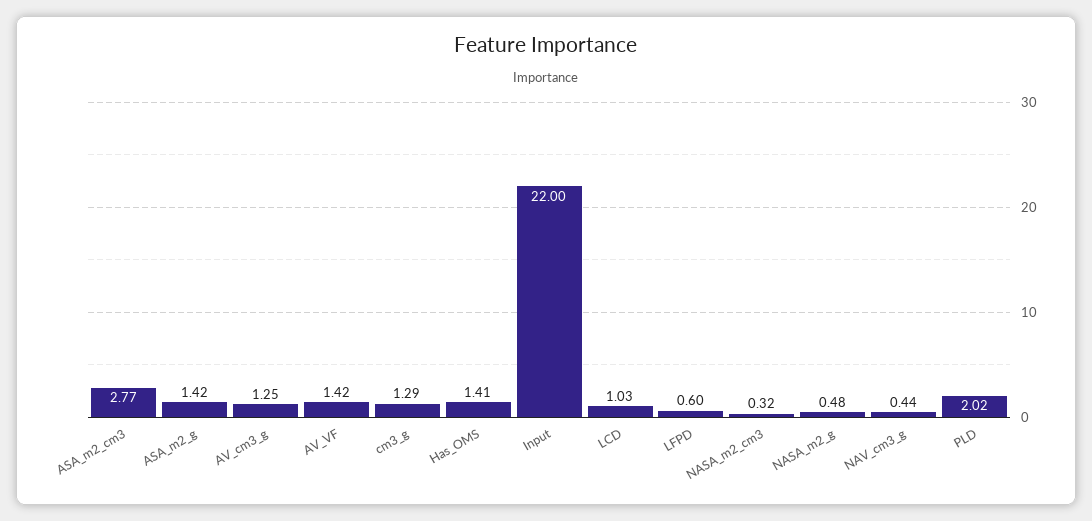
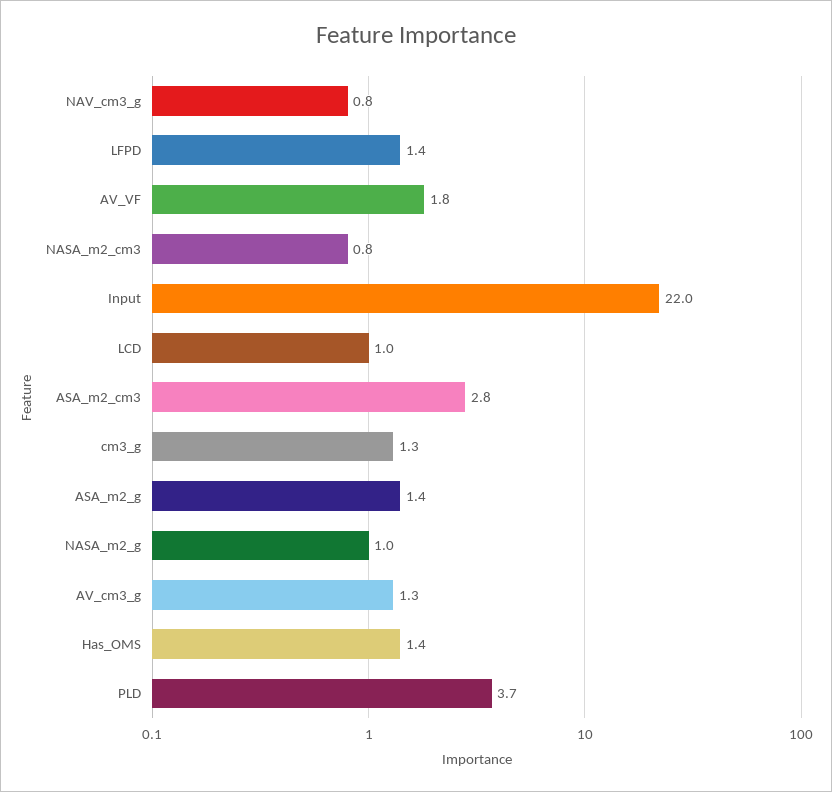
  {
    "ASA_m2_cm3": 2.77,
    "ASA_m2_g": 1.42,
    "AV_cm3_g": 1.25,
-   "AV_VF": 1.42,
+   "AV_VF": 1.8,
    "cm3_g": 1.29,
    "Has_OMS": 1.41,
    "Input": 22,
    "LCD": 1.03,
-   "LFPD": 0.6,
+   "LFPD": 1.4,
-   "NASA_m2_cm3": 0.32,
+   "NASA_m2_cm3": 0.8,
-   "NASA_m2_g": 0.48,
+   "NASA_m2_g": 1,
-   "NAV_cm3_g": 0.44,
+   "NAV_cm3_g": 0.8,
-   "PLD": 2.02
+   "PLD": 3.7
  }

